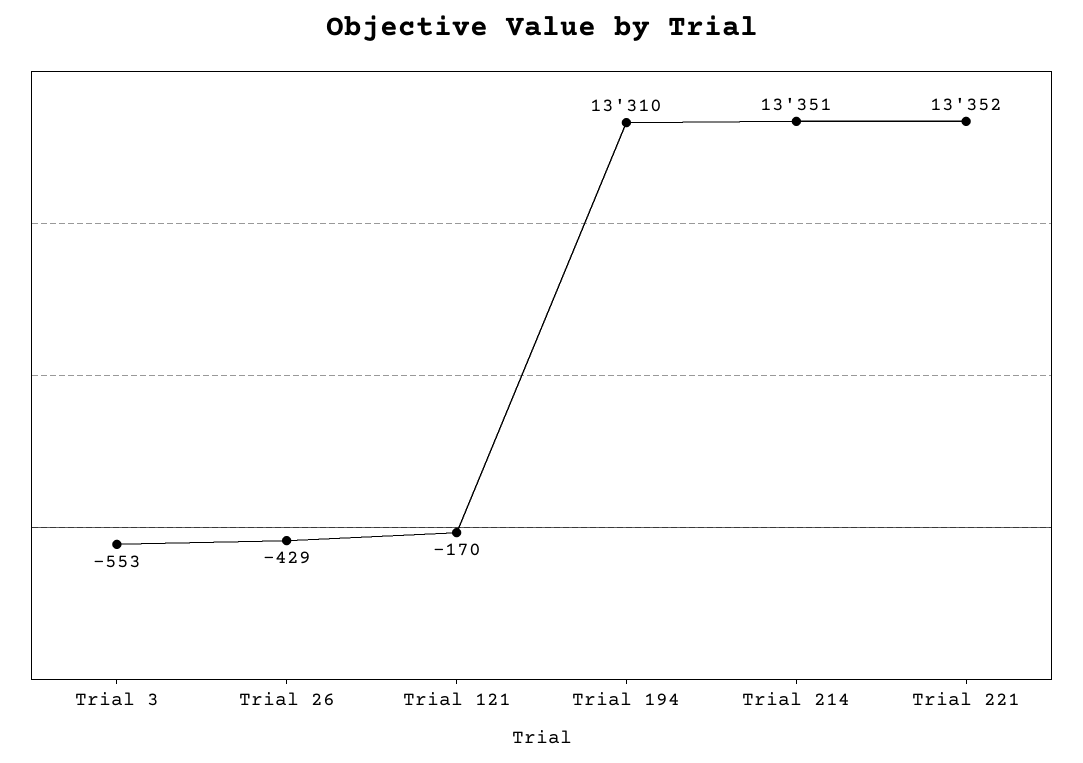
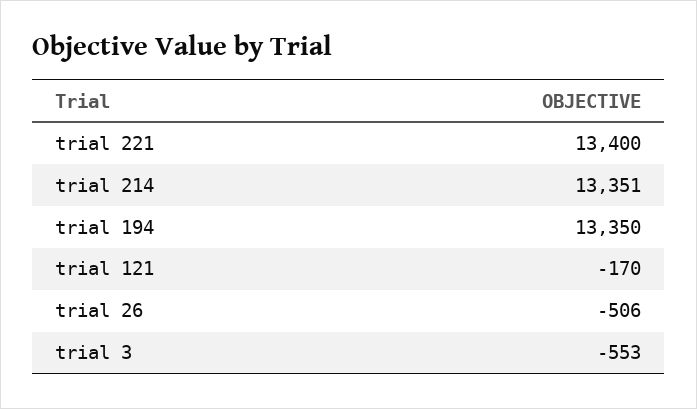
  {
    "Trial 3": -553,
-   "Trial 26": -429,
+   "Trial 26": -506,
    "Trial 121": -170,
-   "Trial 194": 13310,
+   "Trial 194": 13350,
    "Trial 214": 13351,
-   "Trial 221": 13352
+   "Trial 221": 13400
  }

